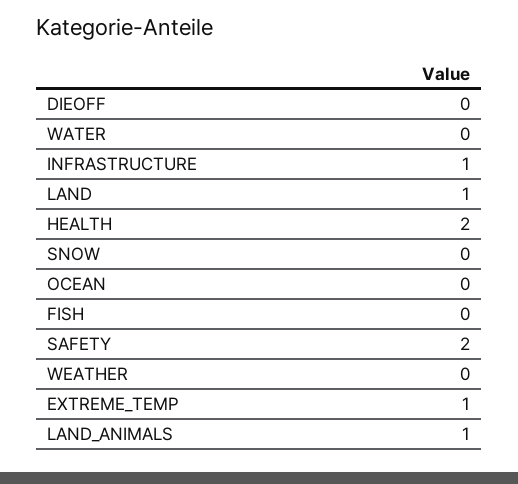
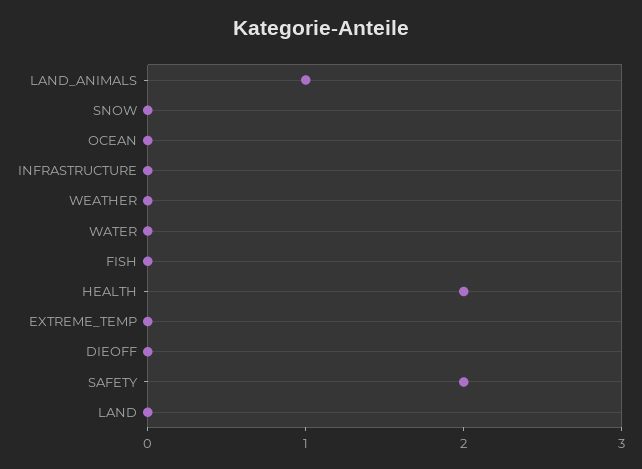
  {
    "DIEOFF": 0,
    "WATER": 0,
-   "INFRASTRUCTURE": 1,
+   "INFRASTRUCTURE": 0,
-   "LAND": 1,
+   "LAND": 0,
    "HEALTH": 2,
    "SNOW": 0,
    "OCEAN": 0,
    "FISH": 0,
    "SAFETY": 2,
    "WEATHER": 0,
-   "EXTREME_TEMP": 1,
+   "EXTREME_TEMP": 0,
    "LAND_ANIMALS": 1
  }

